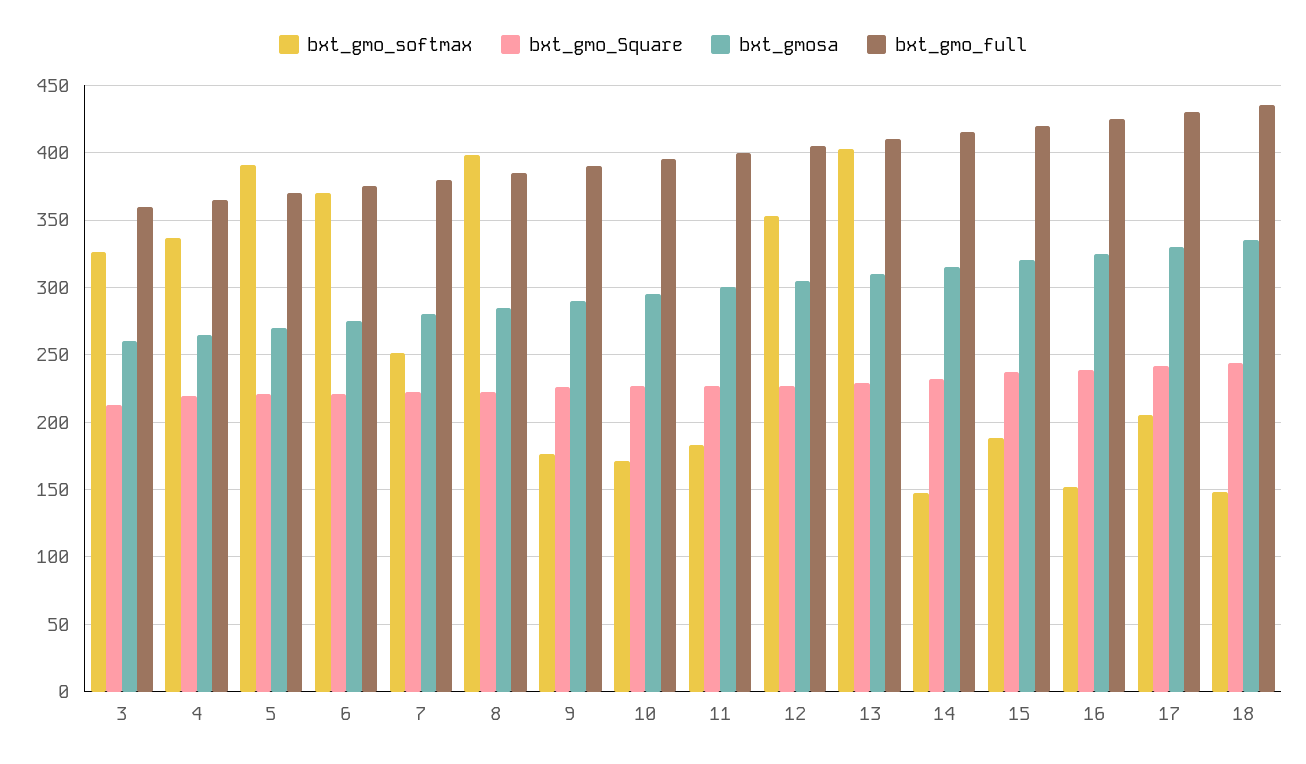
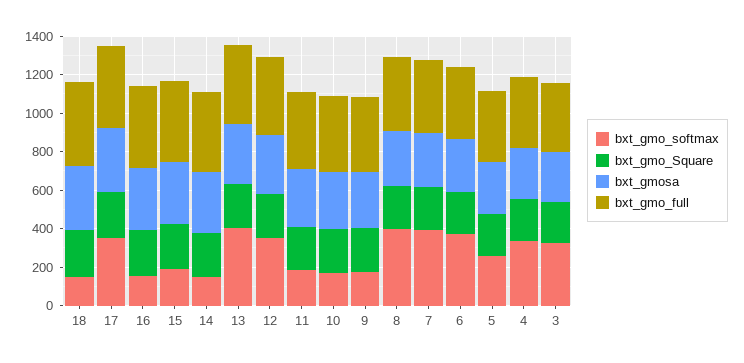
  {
    "bxt_gmo_softmax": {
      "3": 325,
      "4": 335,
-     "5": 390,
+     "5": 250,
      "6": 370,
-     "7": 250,
+     "7": 400,
      "8": 400,
      "9": 175,
      "10": 170,
      "11": 185,
      "12": 355,
      "13": 405,
      "14": 145,
      "15": 190,
      "16": 150,
-     "17": 205,
+     "17": 350,
      "18": 150
    },
    "bxt_gmo_Square": {
      "3": 215,
      "4": 220,
      "5": 220,
      "6": 220,
      "7": 220,
      "8": 220,
      "9": 225,
      "10": 225,
      "11": 225,
      "12": 225,
      "13": 230,
      "14": 230,
      "15": 235,
      "16": 240,
      "17": 240,
      "18": 245
    },
    "bxt_gmosa": {
      "3": 260,
      "4": 265,
      "5": 270,
      "6": 275,
      "7": 280,
      "8": 285,
      "9": 290,
      "10": 295,
      "11": 300,
      "12": 305,
      "13": 310,
      "14": 315,
      "15": 320,
      "16": 325,
      "17": 330,
      "18": 335
    },
    "bxt_gmo_full": {
      "3": 360,
      "4": 365,
      "5": 370,
      "6": 375,
      "7": 380,
      "8": 385,
      "9": 390,
      "10": 395,
      "11": 400,
      "12": 405,
      "13": 410,
      "14": 415,
      "15": 420,
      "16": 425,
      "17": 430,
      "18": 435
    }
  }

